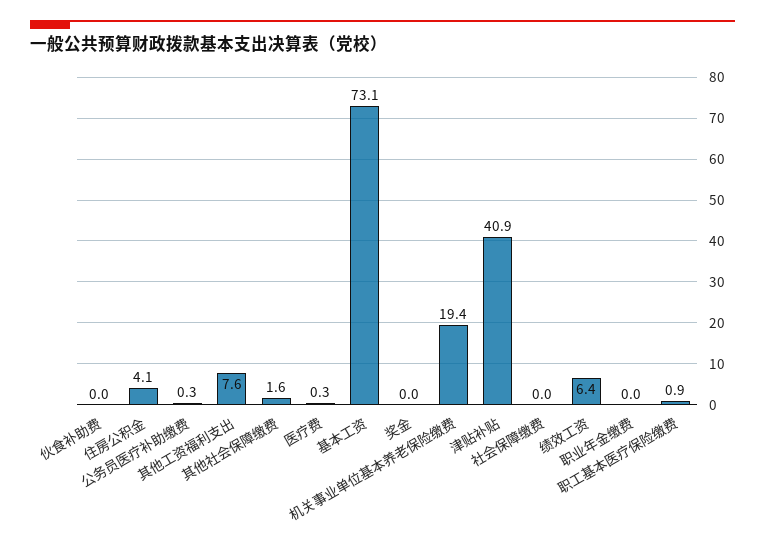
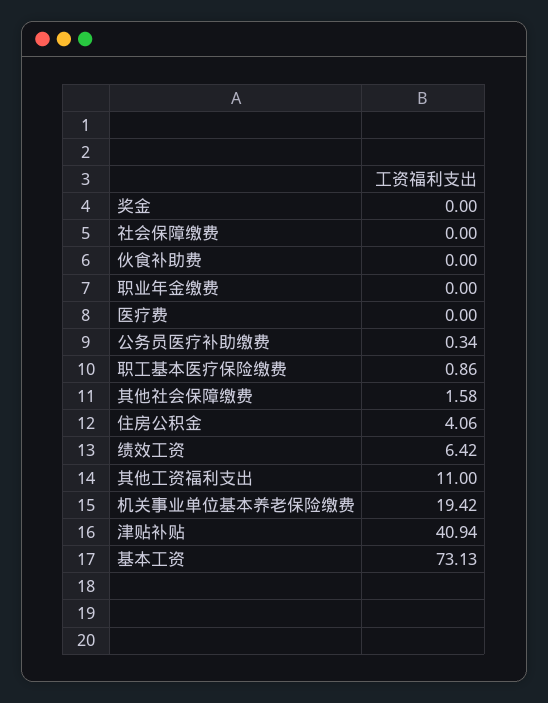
  {
    "伙食补助费": 0,
    "住房公积金": 4.06,
    "公务员医疗补助缴费": 0.34,
-   "其他工资福利支出": 7.6,
+   "其他工资福利支出": 11,
    "其他社会保障缴费": 1.58,
-   "医疗费": 0.3,
+   "医疗费": 0,
    "基本工资": 73.13,
    "奖金": 0,
    "机关事业单位基本养老保险缴费": 19.42,
    "津贴补贴": 40.94,
    "社会保障缴费": 0,
    "绩效工资": 6.42,
    "职业年金缴费": 0,
    "职工基本医疗保险缴费": 0.86
  }

